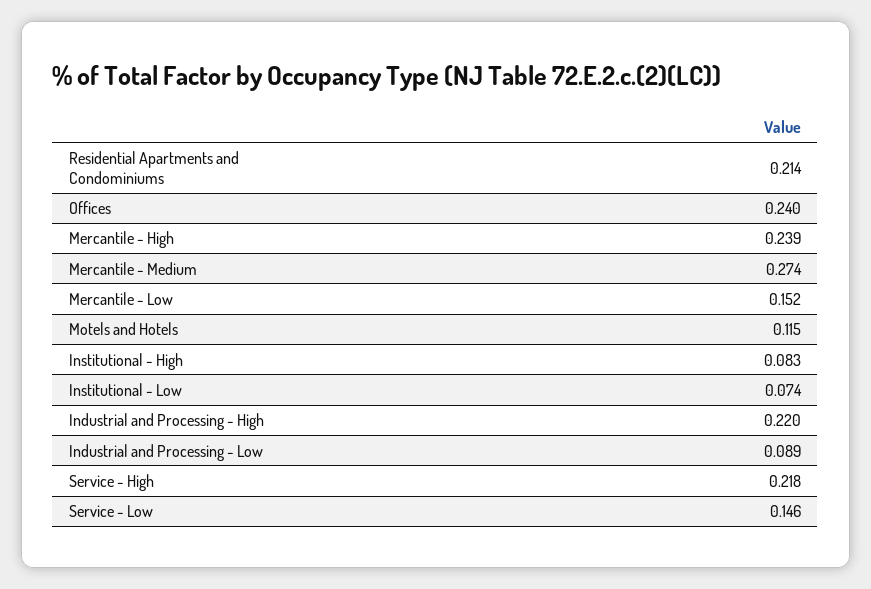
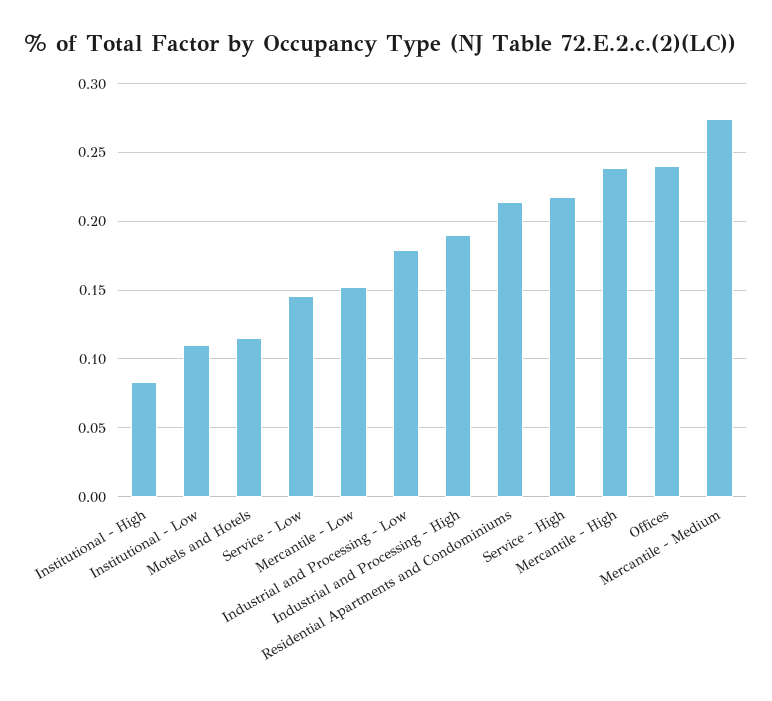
  {
    "Residential Apartments and Condominiums": 0.214,
    "Offices": 0.24,
    "Mercantile - High": 0.239,
    "Mercantile - Medium": 0.274,
    "Mercantile - Low": 0.152,
    "Motels and Hotels": 0.115,
    "Institutional - High": 0.083,
-   "Institutional - Low": 0.074,
+   "Institutional - Low": 0.11,
-   "Industrial and Processing - High": 0.22,
+   "Industrial and Processing - High": 0.19,
-   "Industrial and Processing - Low": 0.089,
+   "Industrial and Processing - Low": 0.18,
    "Service - High": 0.218,
    "Service - Low": 0.146
  }

